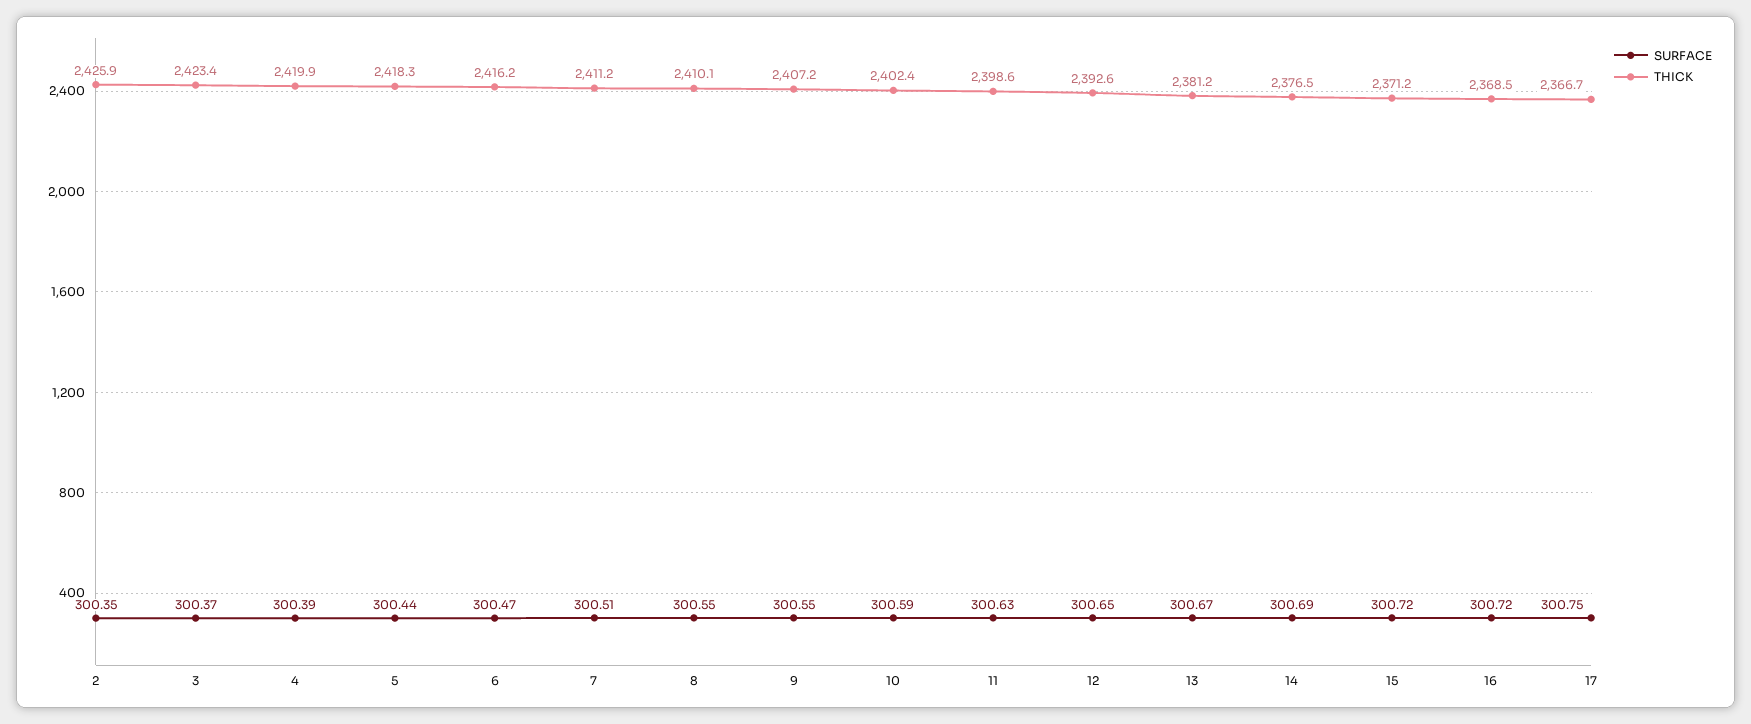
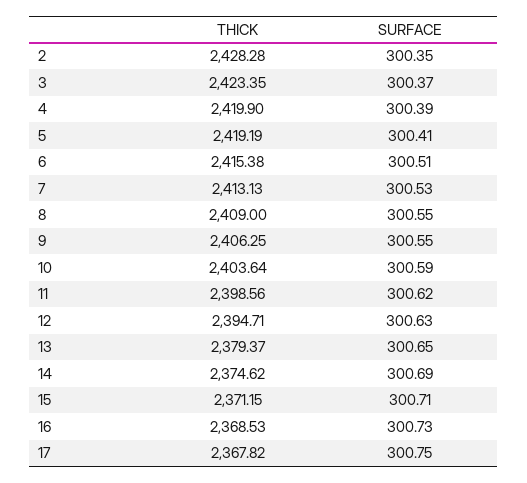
  {
    "SURFACE": {
      "2": 300.35,
      "3": 300.37,
      "4": 300.39,
-     "5": 300.44,
+     "5": 300.41,
-     "6": 300.47,
+     "6": 300.51,
-     "7": 300.51,
+     "7": 300.53,
      "8": 300.55,
      "9": 300.55,
      "10": 300.59,
-     "11": 300.63,
+     "11": 300.62,
-     "12": 300.65,
+     "12": 300.63,
-     "13": 300.67,
+     "13": 300.65,
      "14": 300.69,
-     "15": 300.72,
+     "15": 300.71,
-     "16": 300.72,
+     "16": 300.73,
      "17": 300.75
    },
    "THICK": {
-     "2": 2425.9,
+     "2": 2428.28,
      "3": 2423.35,
      "4": 2419.9,
-     "5": 2418.3,
+     "5": 2419.19,
-     "6": 2416.2,
+     "6": 2415.38,
-     "7": 2411.2,
+     "7": 2413.13,
-     "8": 2410.1,
+     "8": 2409,
-     "9": 2407.2,
+     "9": 2406.25,
-     "10": 2402.4,
+     "10": 2403.64,
      "11": 2398.56,
-     "12": 2392.6,
+     "12": 2394.71,
-     "13": 2381.2,
+     "13": 2379.37,
-     "14": 2376.5,
+     "14": 2374.62,
      "15": 2371.15,
      "16": 2368.53,
-     "17": 2366.7
+     "17": 2367.82
    }
  }

